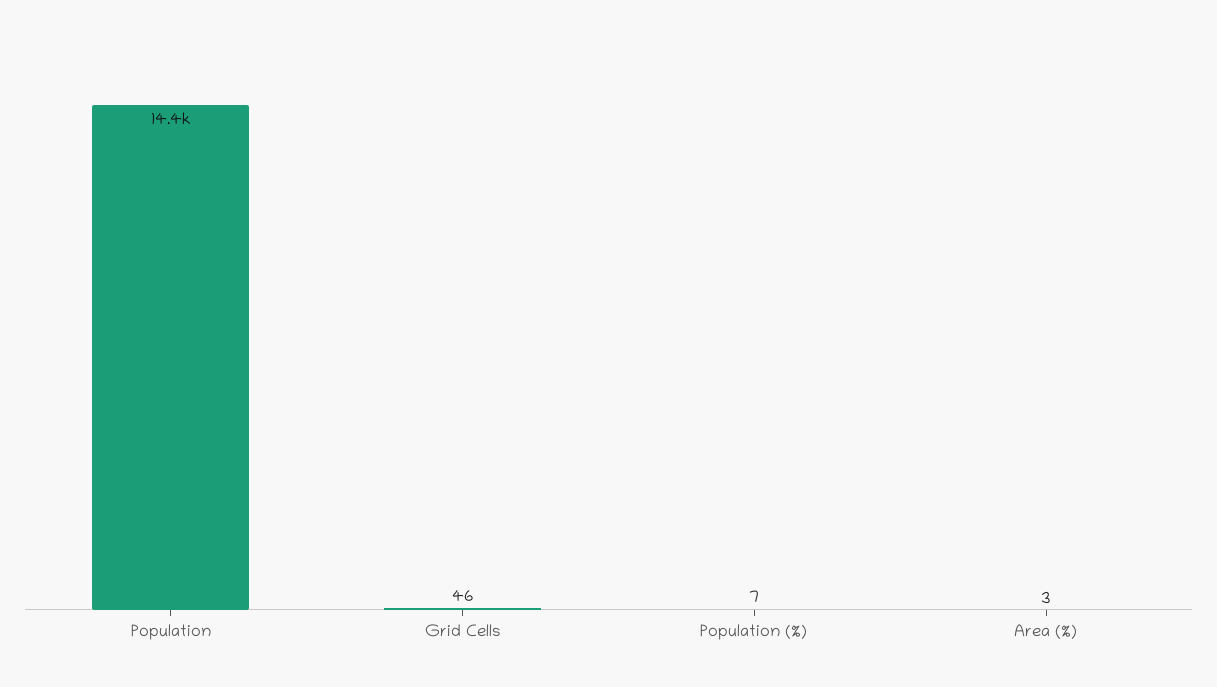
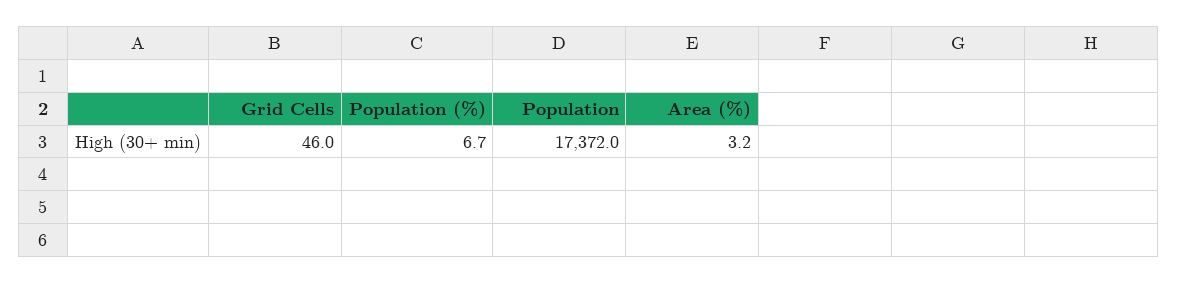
  {
-   "Population": 14400,
+   "Population": 17372,
    "Grid Cells": 46,
    "Population (%)": 6.7,
    "Area (%)": 3.2
  }

